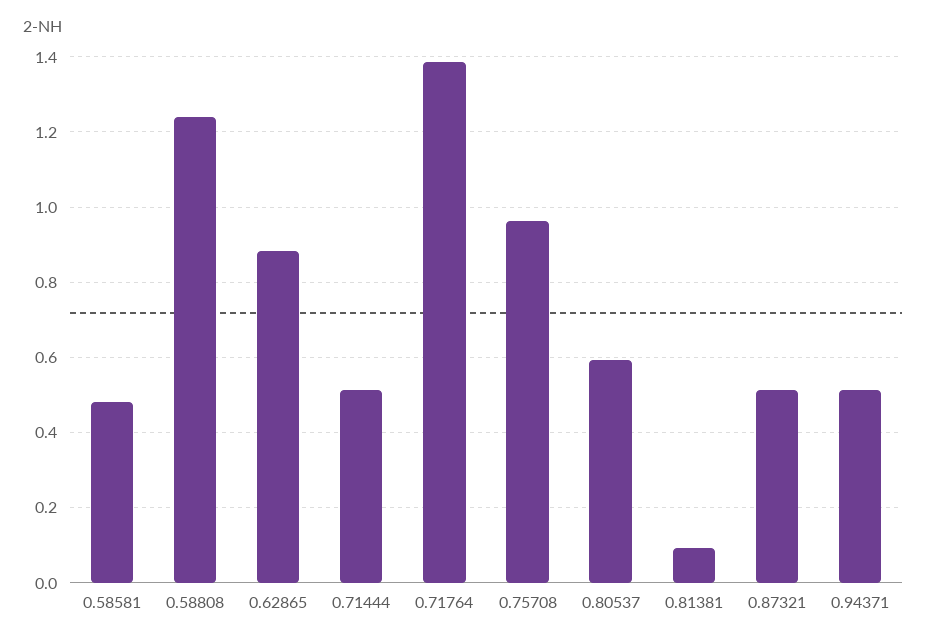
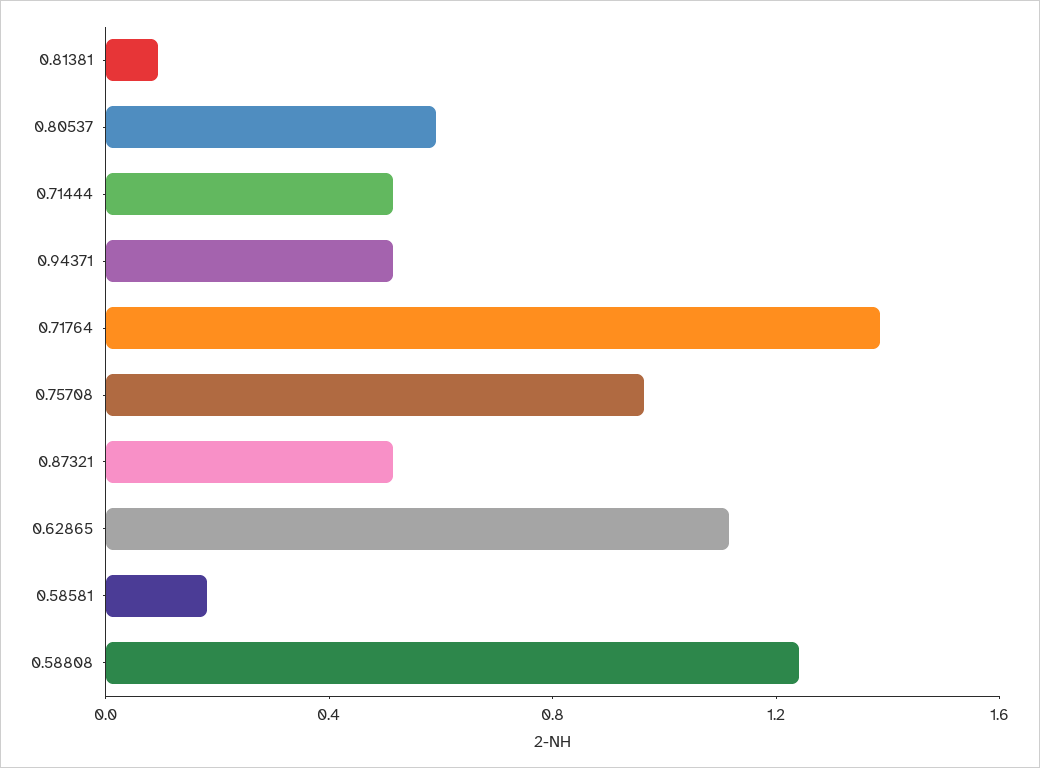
  {
-   "0.58581": 0.48,
+   "0.58581": 0.2,
    "0.58808": 1.24,
-   "0.62865": 0.88,
+   "0.62865": 1.1,
    "0.71444": 0.52,
    "0.71764": 1.38,
    "0.75708": 0.96,
    "0.80537": 0.6,
    "0.81381": 0.1,
    "0.87321": 0.52,
    "0.94371": 0.52
  }

